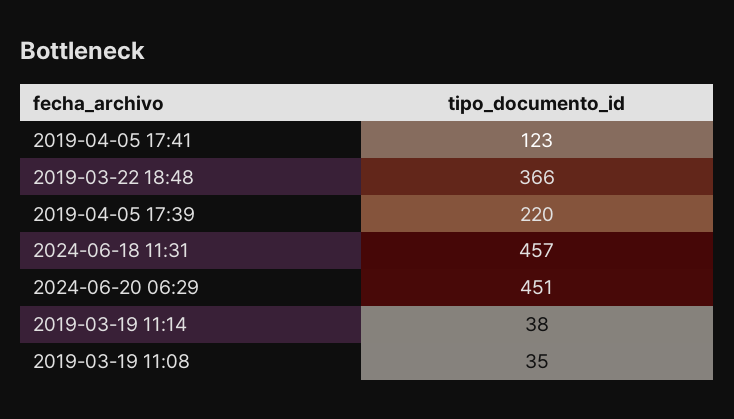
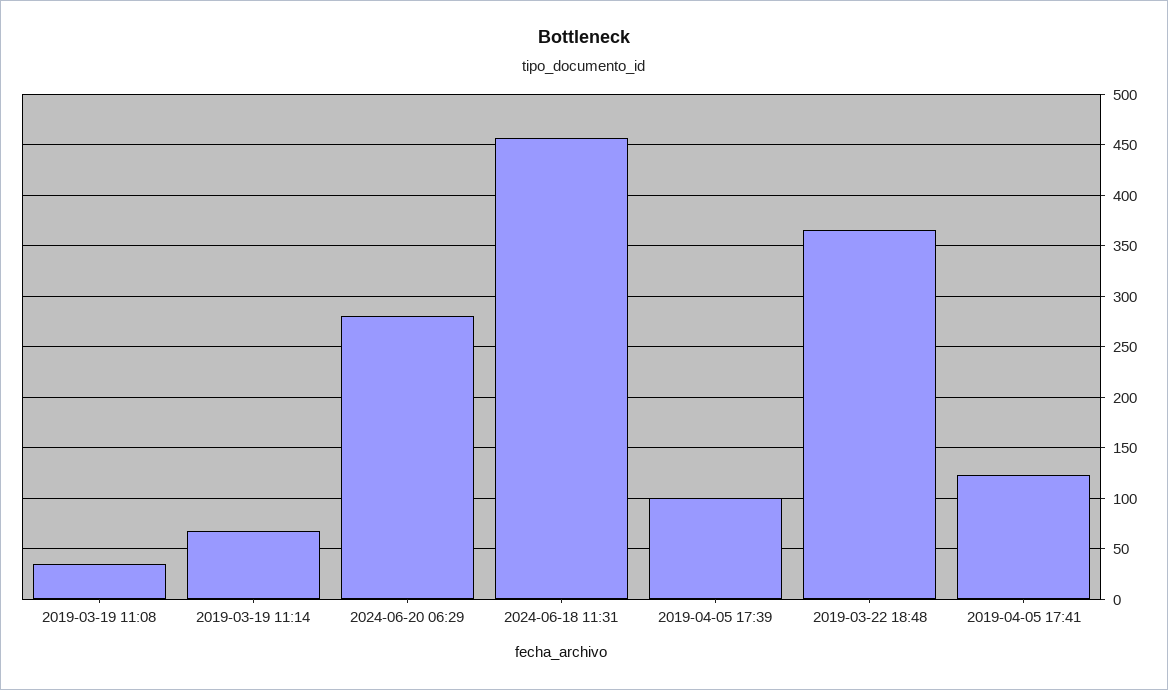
  {
    "2019-04-05 17:41": 123,
    "2019-03-22 18:48": 366,
-   "2019-04-05 17:39": 220,
+   "2019-04-05 17:39": 100,
    "2024-06-18 11:31": 457,
-   "2024-06-20 06:29": 451,
+   "2024-06-20 06:29": 280,
-   "2019-03-19 11:14": 38,
+   "2019-03-19 11:14": 70,
    "2019-03-19 11:08": 35
  }

